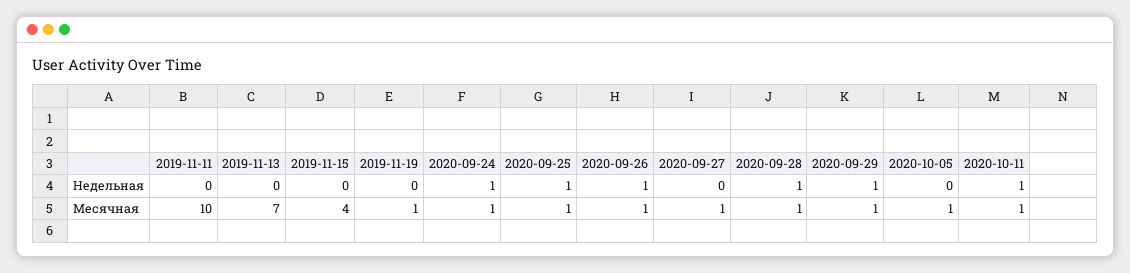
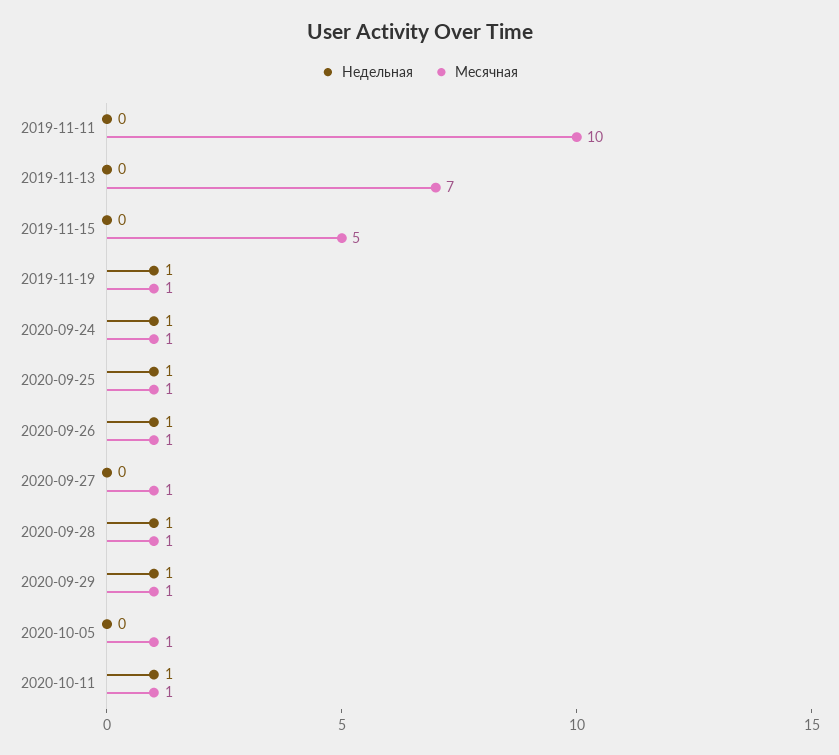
  {
    "Недельная": {
      "2019-11-11": 0,
      "2019-11-13": 0,
      "2019-11-15": 0,
-     "2019-11-19": 0,
+     "2019-11-19": 1,
      "2020-09-24": 1,
      "2020-09-25": 1,
      "2020-09-26": 1,
      "2020-09-27": 0,
      "2020-09-28": 1,
      "2020-09-29": 1,
      "2020-10-05": 0,
      "2020-10-11": 1
    },
    "Месячная": {
      "2019-11-11": 10,
      "2019-11-13": 7,
-     "2019-11-15": 4,
+     "2019-11-15": 5,
      "2019-11-19": 1,
      "2020-09-24": 1,
      "2020-09-25": 1,
      "2020-09-26": 1,
      "2020-09-27": 1,
      "2020-09-28": 1,
      "2020-09-29": 1,
      "2020-10-05": 1,
      "2020-10-11": 1
    }
  }

